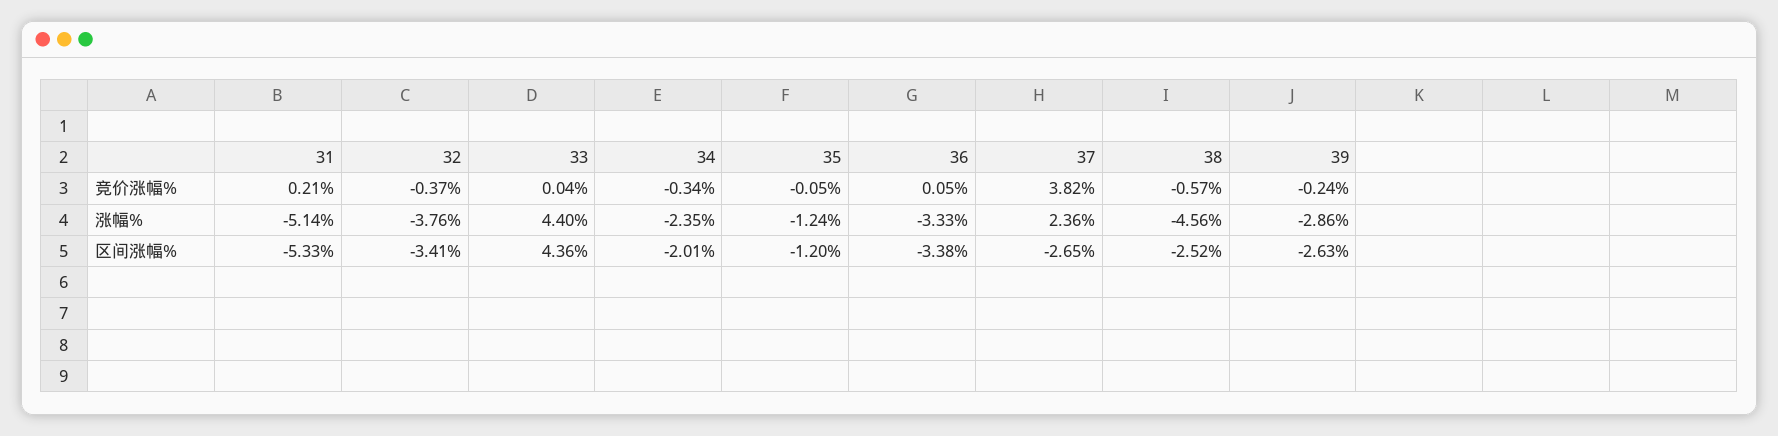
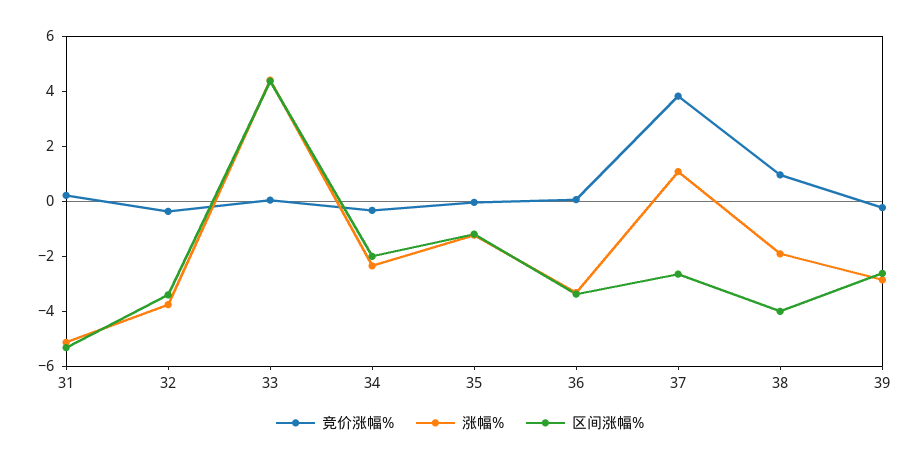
  {
    "竞价涨幅%": {
      "31": 0.21,
      "32": -0.37,
      "33": 0.04,
      "34": -0.34,
      "35": -0.05,
      "36": 0.05,
      "37": 3.82,
-     "38": -0.57,
+     "38": 1,
      "39": -0.24
    },
    "涨幅%": {
      "31": -5.14,
      "32": -3.76,
      "33": 4.4,
      "34": -2.35,
      "35": -1.24,
      "36": -3.33,
-     "37": 2.36,
+     "37": 1,
-     "38": -4.56,
+     "38": -2,
      "39": -2.86
    },
    "区间涨幅%": {
      "31": -5.33,
      "32": -3.41,
      "33": 4.36,
      "34": -2.01,
      "35": -1.2,
      "36": -3.38,
      "37": -2.65,
-     "38": -2.52,
+     "38": -4,
      "39": -2.63
    }
  }

